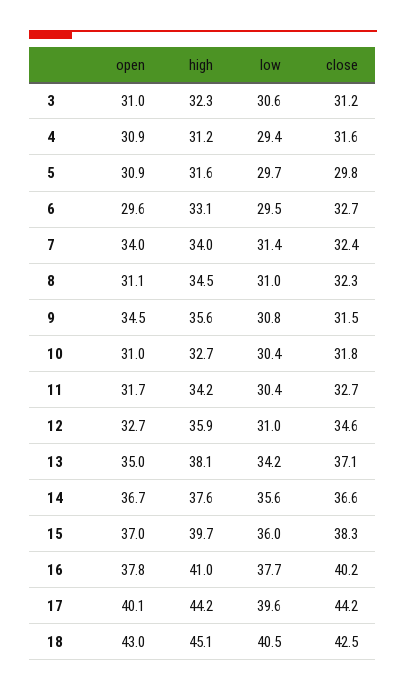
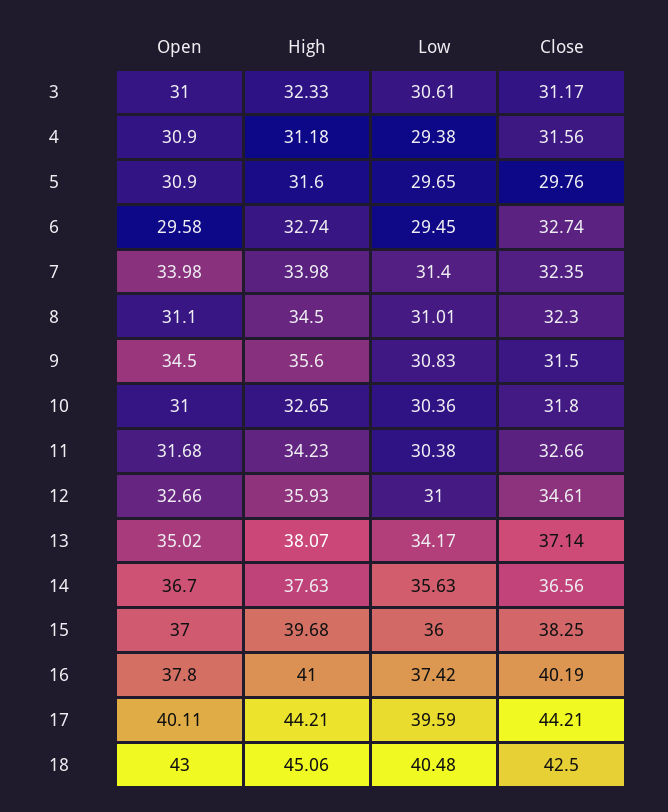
  {
    "open": {
      "3": 31,
      "4": 30.9,
      "5": 30.9,
      "6": 29.58,
      "7": 33.98,
      "8": 31.1,
      "9": 34.5,
      "10": 31,
      "11": 31.68,
      "12": 32.66,
      "13": 35.02,
      "14": 36.7,
      "15": 37,
      "16": 37.8,
      "17": 40.11,
      "18": 43
    },
    "high": {
      "3": 32.33,
      "4": 31.18,
      "5": 31.6,
-     "6": 33.1,
+     "6": 32.74,
      "7": 33.98,
      "8": 34.5,
      "9": 35.6,
      "10": 32.65,
      "11": 34.23,
      "12": 35.93,
      "13": 38.07,
      "14": 37.63,
      "15": 39.68,
      "16": 41,
      "17": 44.21,
      "18": 45.06
    },
    "low": {
      "3": 30.61,
      "4": 29.38,
      "5": 29.65,
      "6": 29.45,
      "7": 31.4,
      "8": 31.01,
      "9": 30.83,
      "10": 30.36,
      "11": 30.38,
      "12": 31,
      "13": 34.17,
      "14": 35.63,
      "15": 36,
-     "16": 37.7,
+     "16": 37.42,
      "17": 39.59,
      "18": 40.48
    },
    "close": {
      "3": 31.17,
      "4": 31.56,
      "5": 29.76,
      "6": 32.74,
      "7": 32.35,
      "8": 32.3,
      "9": 31.5,
      "10": 31.8,
      "11": 32.66,
      "12": 34.61,
      "13": 37.14,
      "14": 36.56,
      "15": 38.25,
      "16": 40.19,
      "17": 44.21,
      "18": 42.5
    }
  }

